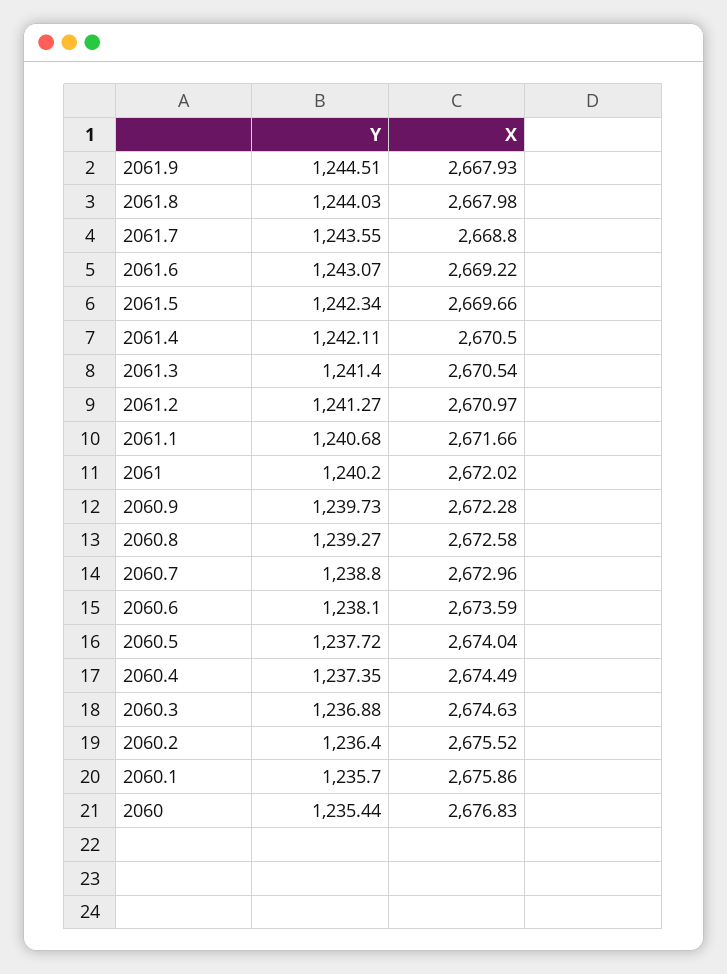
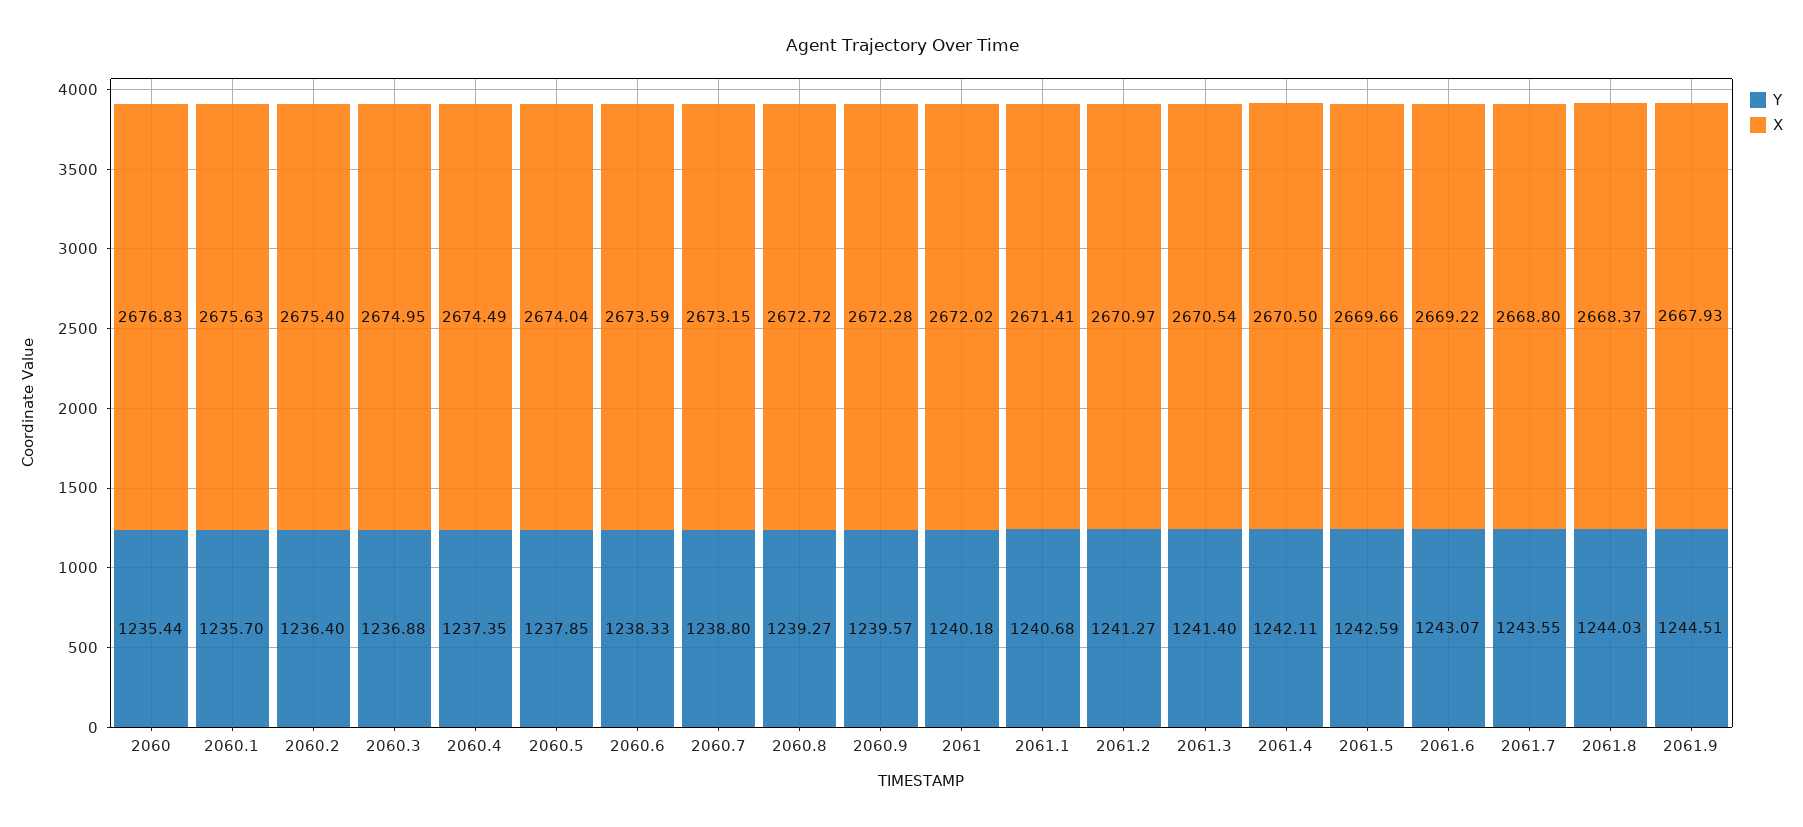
  {
    "Y": {
      "2061.9": 1244.51,
      "2061.8": 1244.03,
      "2061.7": 1243.55,
      "2061.6": 1243.07,
-     "2061.5": 1242.34,
+     "2061.5": 1242.59,
      "2061.4": 1242.11,
      "2061.3": 1241.4,
      "2061.2": 1241.27,
      "2061.1": 1240.68,
-     "2061": 1240.2,
+     "2061": 1240.18,
-     "2060.9": 1239.73,
+     "2060.9": 1239.57,
      "2060.8": 1239.27,
      "2060.7": 1238.8,
-     "2060.6": 1238.1,
+     "2060.6": 1238.33,
-     "2060.5": 1237.72,
+     "2060.5": 1237.85,
      "2060.4": 1237.35,
      "2060.3": 1236.88,
      "2060.2": 1236.4,
      "2060.1": 1235.7,
      "2060": 1235.44
    },
    "X": {
      "2061.9": 2667.93,
-     "2061.8": 2667.98,
+     "2061.8": 2668.37,
      "2061.7": 2668.8,
      "2061.6": 2669.22,
      "2061.5": 2669.66,
      "2061.4": 2670.5,
      "2061.3": 2670.54,
      "2061.2": 2670.97,
-     "2061.1": 2671.66,
+     "2061.1": 2671.41,
      "2061": 2672.02,
      "2060.9": 2672.28,
-     "2060.8": 2672.58,
+     "2060.8": 2672.72,
-     "2060.7": 2672.96,
+     "2060.7": 2673.15,
      "2060.6": 2673.59,
      "2060.5": 2674.04,
      "2060.4": 2674.49,
-     "2060.3": 2674.63,
+     "2060.3": 2674.95,
-     "2060.2": 2675.52,
+     "2060.2": 2675.4,
-     "2060.1": 2675.86,
+     "2060.1": 2675.63,
      "2060": 2676.83
    }
  }

